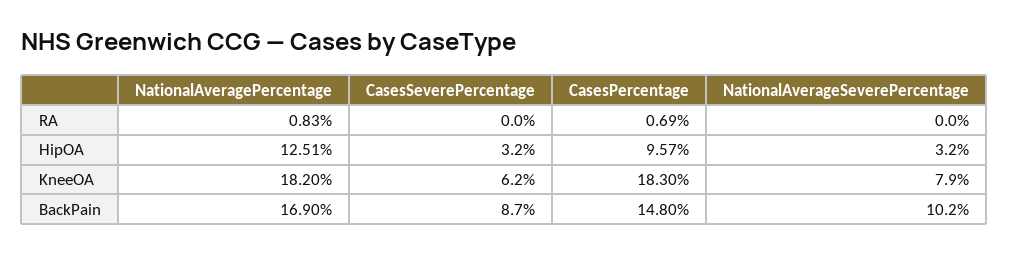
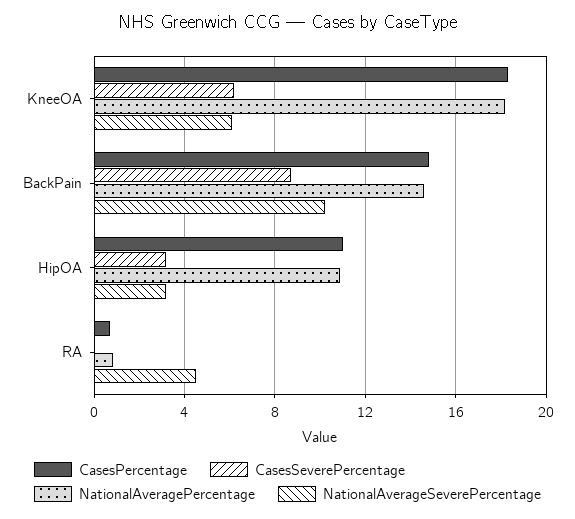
  {
    "NationalAveragePercentage": {
      "RA": 0.83,
-     "HipOA": 12.51,
+     "HipOA": 11,
      "KneeOA": 18.2,
-     "BackPain": 16.9
+     "BackPain": 14.5
    },
    "CasesSeverePercentage": {
      "RA": 0,
      "HipOA": 3.2,
      "KneeOA": 6.2,
      "BackPain": 8.7
    },
    "CasesPercentage": {
      "RA": 0.69,
-     "HipOA": 9.57,
+     "HipOA": 11,
      "KneeOA": 18.3,
      "BackPain": 14.8
    },
    "NationalAverageSeverePercentage": {
-     "RA": 0,
+     "RA": 4.5,
      "HipOA": 3.2,
-     "KneeOA": 7.9,
+     "KneeOA": 6,
      "BackPain": 10.2
    }
  }

